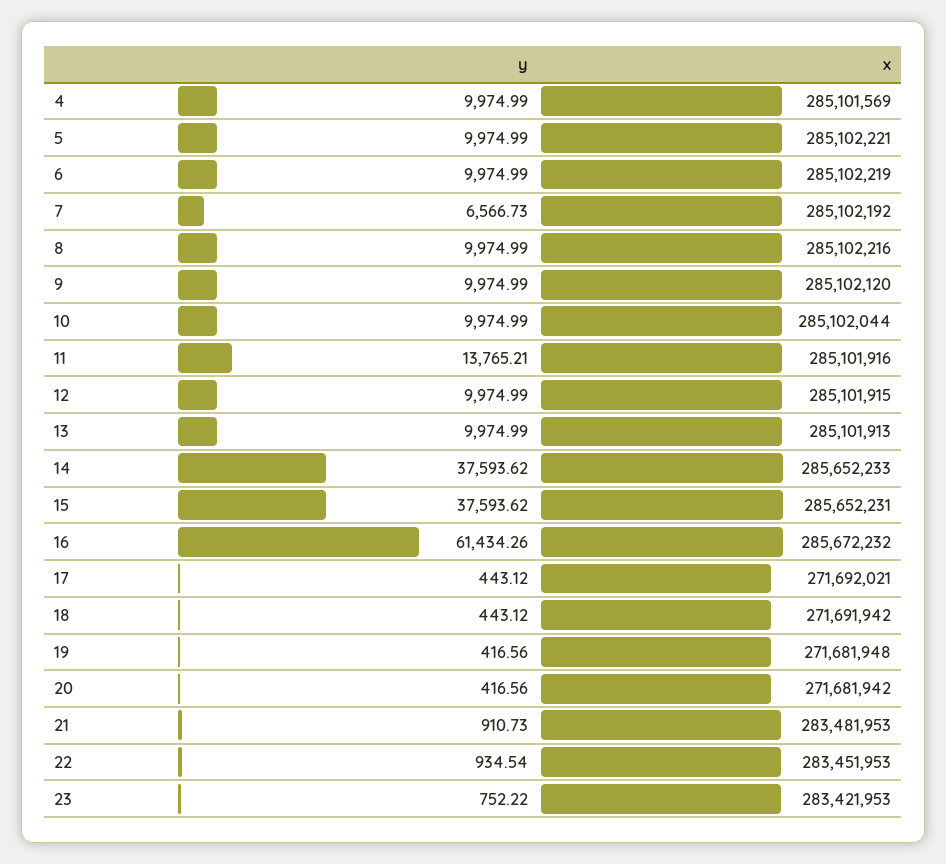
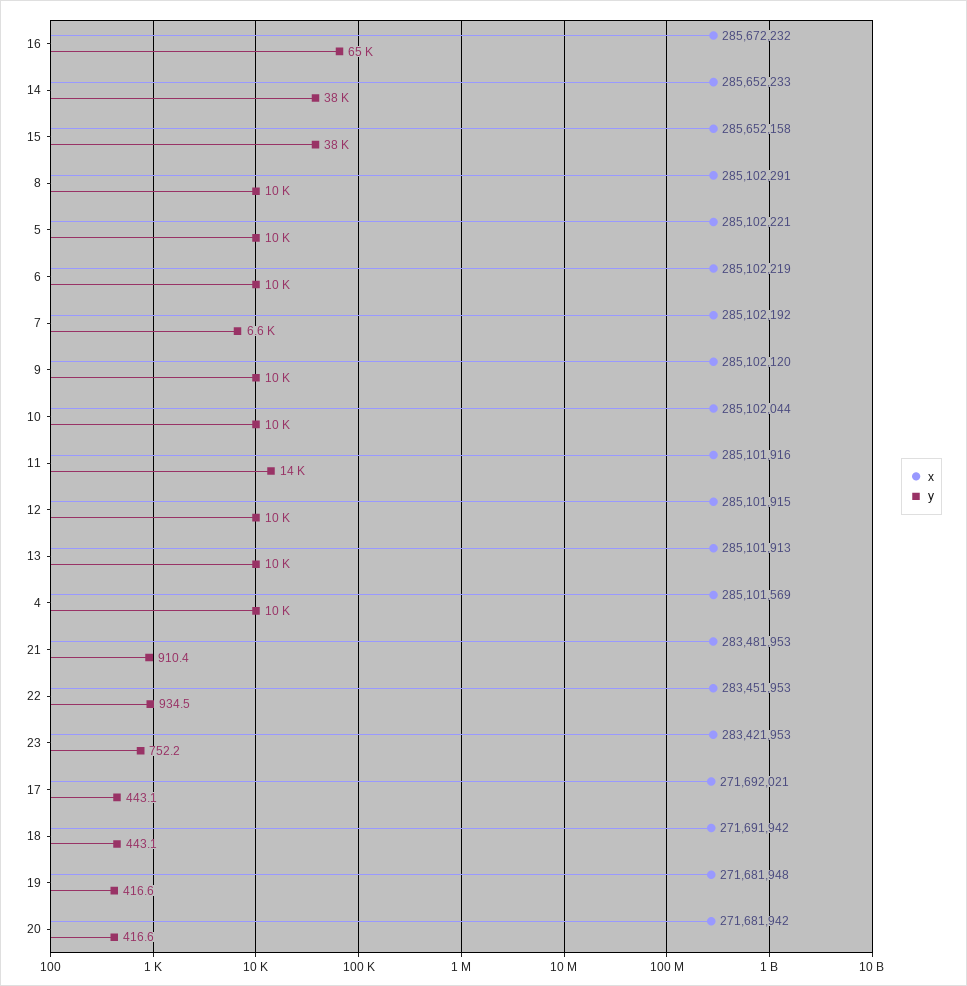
  {
    "y": {
      "4": 9974.99,
      "5": 9974.99,
      "6": 9974.99,
      "7": 6566.73,
      "8": 9974.99,
      "9": 9974.99,
      "10": 9974.99,
      "11": 13765.21,
      "12": 9974.99,
      "13": 9974.99,
      "14": 37593.62,
      "15": 37593.62,
-     "16": 61434.26,
+     "16": 65000,
      "17": 443.12,
      "18": 443.12,
      "19": 416.56,
      "20": 416.56,
-     "21": 910.73,
+     "21": 910.4,
      "22": 934.54,
      "23": 752.22
    },
    "x": {
      "4": 285101569,
      "5": 285102221,
      "6": 285102219,
      "7": 285102192,
-     "8": 285102216,
+     "8": 285102291,
      "9": 285102120,
      "10": 285102044,
      "11": 285101916,
      "12": 285101915,
      "13": 285101913,
      "14": 285652233,
-     "15": 285652231,
+     "15": 285652158,
      "16": 285672232,
      "17": 271692021,
      "18": 271691942,
      "19": 271681948,
      "20": 271681942,
      "21": 283481953,
      "22": 283451953,
      "23": 283421953
    }
  }

